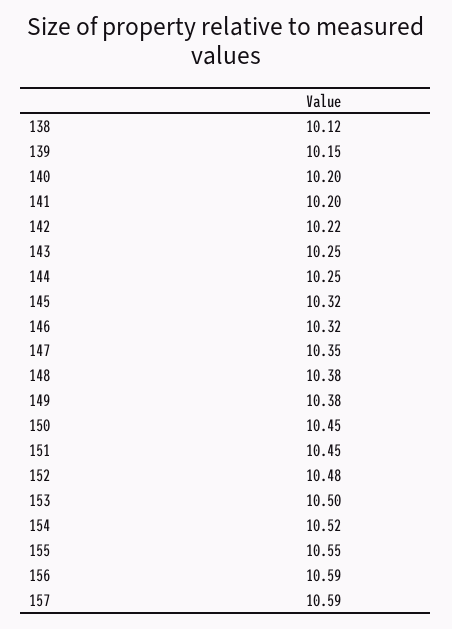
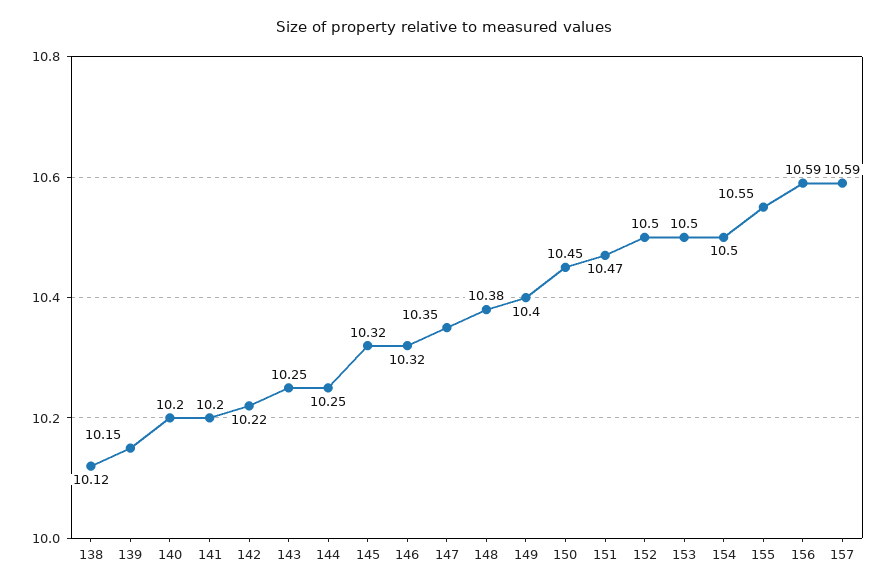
  {
    "138": 10.12,
    "139": 10.15,
    "140": 10.2,
    "141": 10.2,
    "142": 10.22,
    "143": 10.25,
    "144": 10.25,
    "145": 10.32,
    "146": 10.32,
    "147": 10.35,
    "148": 10.38,
-   "149": 10.38,
+   "149": 10.4,
    "150": 10.45,
-   "151": 10.45,
+   "151": 10.47,
-   "152": 10.48,
+   "152": 10.5,
    "153": 10.5,
-   "154": 10.52,
+   "154": 10.5,
    "155": 10.55,
    "156": 10.59,
    "157": 10.59
  }

